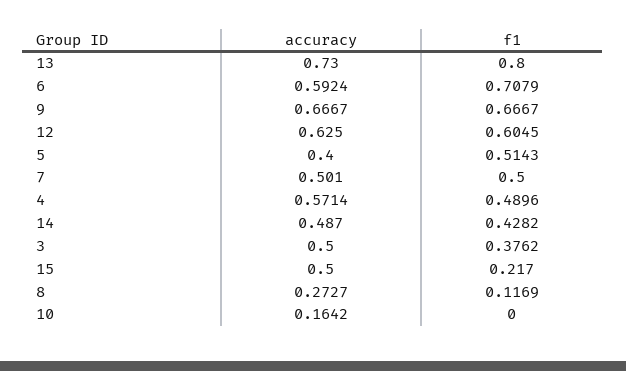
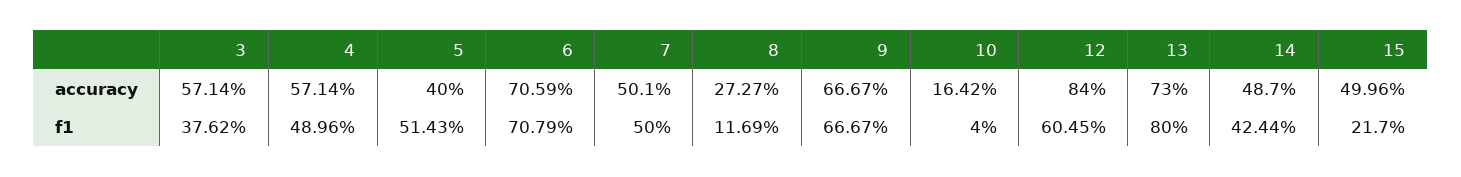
  {
    "accuracy": {
      "13": 0.73,
-     "6": 0.5924,
+     "6": 0.7059,
      "9": 0.6667,
-     "12": 0.625,
+     "12": 0.84,
      "5": 0.4,
      "7": 0.501,
      "4": 0.5714,
      "14": 0.487,
-     "3": 0.5,
+     "3": 0.5714,
-     "15": 0.5,
+     "15": 0.4996,
      "8": 0.2727,
      "10": 0.1642
    },
    "f1": {
      "13": 0.8,
      "6": 0.7079,
      "9": 0.6667,
      "12": 0.6045,
      "5": 0.5143,
      "7": 0.5,
      "4": 0.4896,
-     "14": 0.4282,
+     "14": 0.4244,
      "3": 0.3762,
      "15": 0.217,
      "8": 0.1169,
-     "10": 0
+     "10": 0.04
    }
  }

